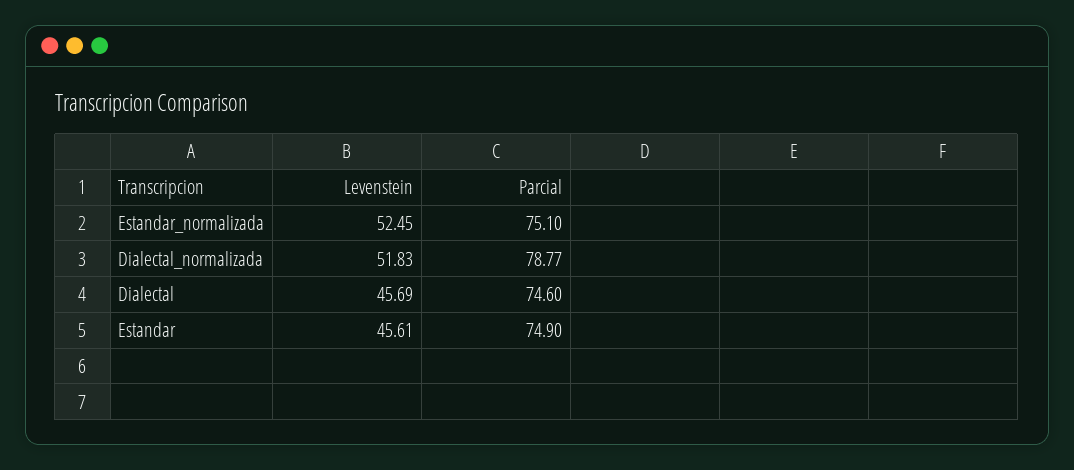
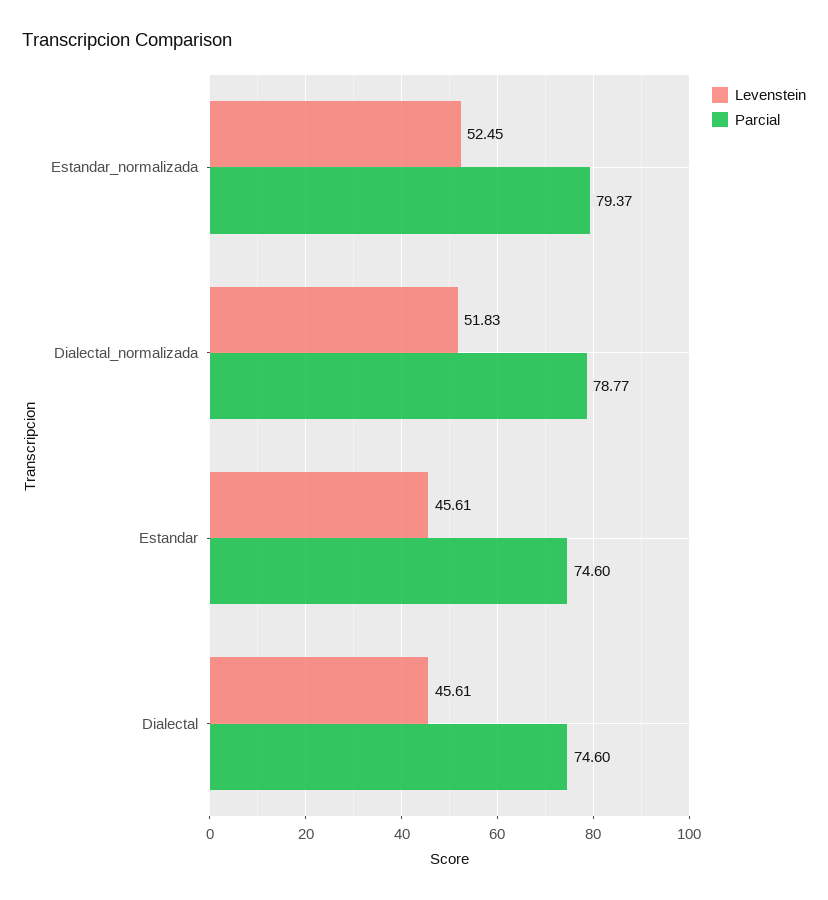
  {
    "Levenstein": {
      "Estandar_normalizada": 52.45,
      "Dialectal_normalizada": 51.83,
-     "Dialectal": 45.69,
+     "Dialectal": 45.61,
      "Estandar": 45.61
    },
    "Parcial": {
-     "Estandar_normalizada": 75.1,
+     "Estandar_normalizada": 79.37,
      "Dialectal_normalizada": 78.77,
      "Dialectal": 74.6,
-     "Estandar": 74.9
+     "Estandar": 74.6
    }
  }

